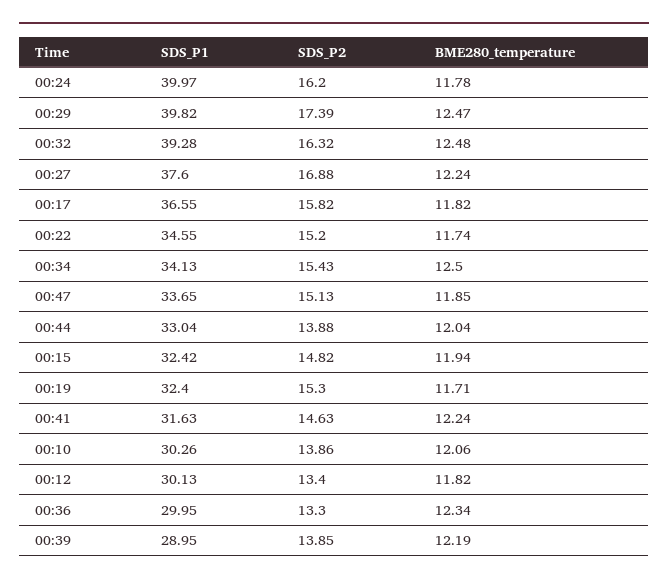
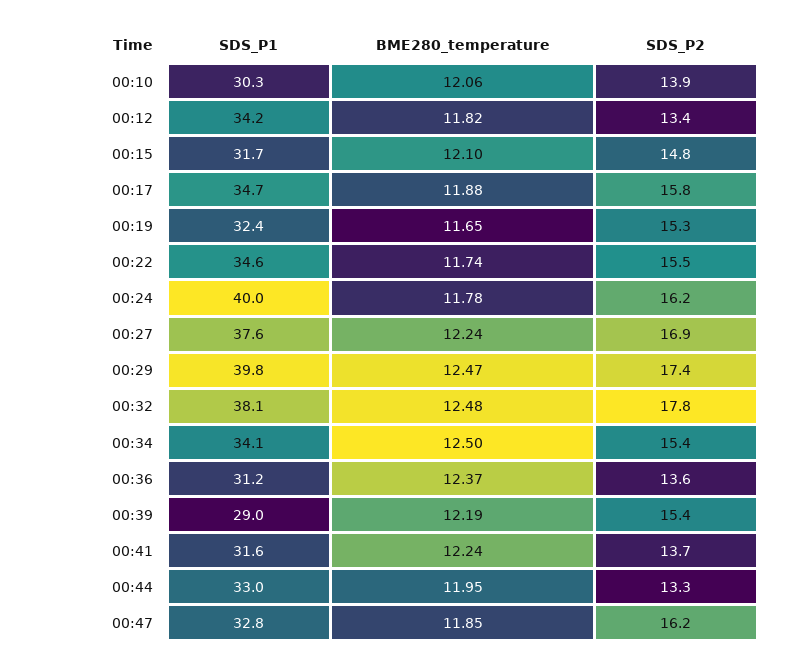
  {
    "SDS_P1": {
      "00:24": 39.97,
      "00:29": 39.82,
-     "00:32": 39.28,
+     "00:32": 38.1,
      "00:27": 37.6,
-     "00:17": 36.55,
+     "00:17": 34.7,
      "00:22": 34.55,
      "00:34": 34.13,
-     "00:47": 33.65,
+     "00:47": 32.8,
      "00:44": 33.04,
-     "00:15": 32.42,
+     "00:15": 31.7,
      "00:19": 32.4,
      "00:41": 31.63,
      "00:10": 30.26,
-     "00:12": 30.13,
+     "00:12": 34.2,
-     "00:36": 29.95,
+     "00:36": 31.2,
      "00:39": 28.95
    },
    "SDS_P2": {
      "00:24": 16.2,
      "00:29": 17.39,
-     "00:32": 16.32,
+     "00:32": 17.8,
      "00:27": 16.88,
      "00:17": 15.82,
-     "00:22": 15.2,
+     "00:22": 15.5,
      "00:34": 15.43,
-     "00:47": 15.13,
+     "00:47": 16.2,
-     "00:44": 13.88,
+     "00:44": 13.3,
      "00:15": 14.82,
      "00:19": 15.3,
-     "00:41": 14.63,
+     "00:41": 13.7,
      "00:10": 13.86,
      "00:12": 13.4,
-     "00:36": 13.3,
+     "00:36": 13.6,
-     "00:39": 13.85
+     "00:39": 15.4
    },
    "BME280_temperature": {
      "00:24": 11.78,
      "00:29": 12.47,
      "00:32": 12.48,
      "00:27": 12.24,
-     "00:17": 11.82,
+     "00:17": 11.88,
      "00:22": 11.74,
      "00:34": 12.5,
      "00:47": 11.85,
-     "00:44": 12.04,
+     "00:44": 11.95,
-     "00:15": 11.94,
+     "00:15": 12.1,
-     "00:19": 11.71,
+     "00:19": 11.65,
      "00:41": 12.24,
      "00:10": 12.06,
      "00:12": 11.82,
-     "00:36": 12.34,
+     "00:36": 12.37,
      "00:39": 12.19
    }
  }

